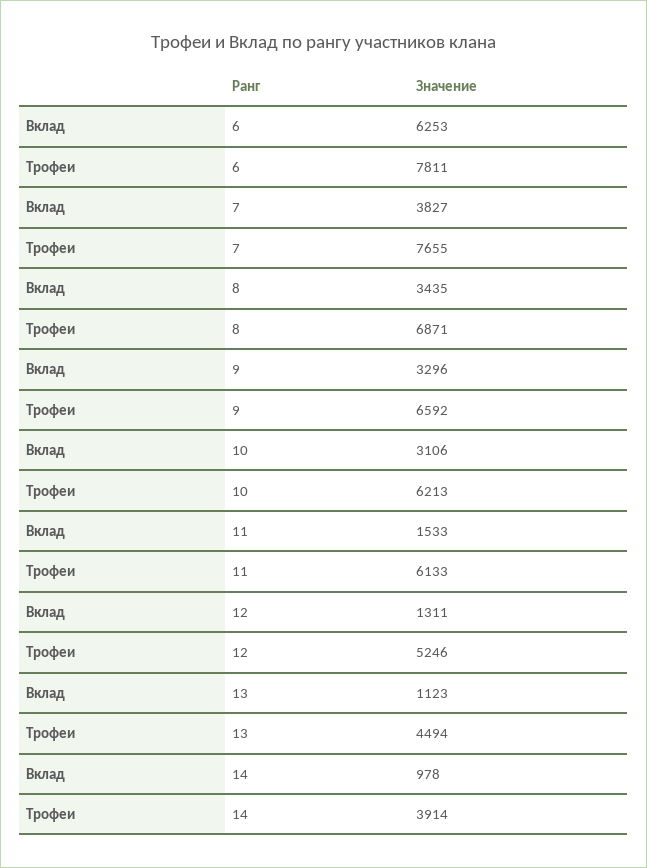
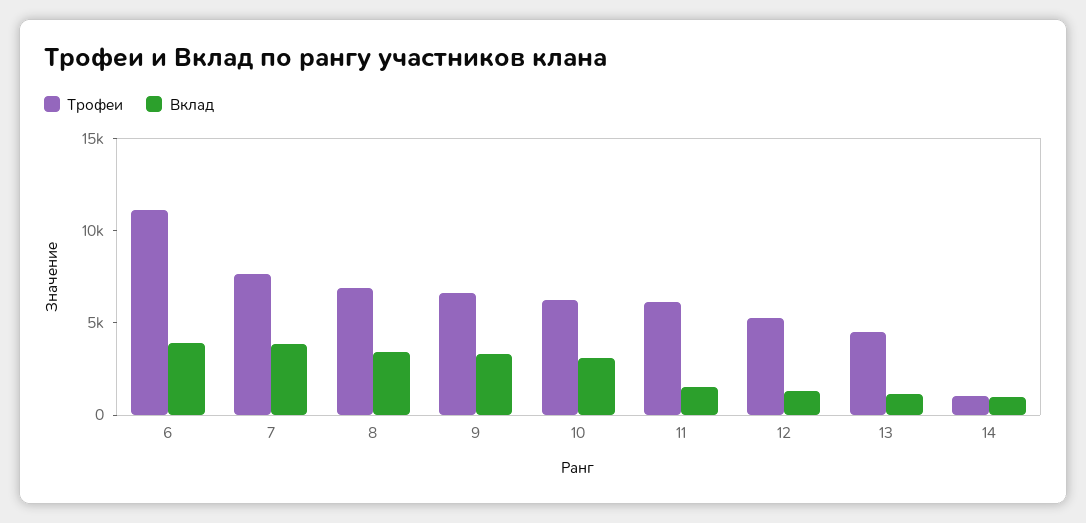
  {
    "Вклад": {
-     "6": 6253,
+     "6": 4000,
      "7": 3827,
      "8": 3435,
      "9": 3296,
      "10": 3106,
      "11": 1533,
      "12": 1311,
      "13": 1123,
      "14": 978
    },
    "Трофеи": {
-     "6": 7811,
+     "6": 11000,
      "7": 7655,
      "8": 6871,
      "9": 6592,
      "10": 6213,
      "11": 6133,
      "12": 5246,
      "13": 4494,
-     "14": 3914
+     "14": 1000
    }
  }

